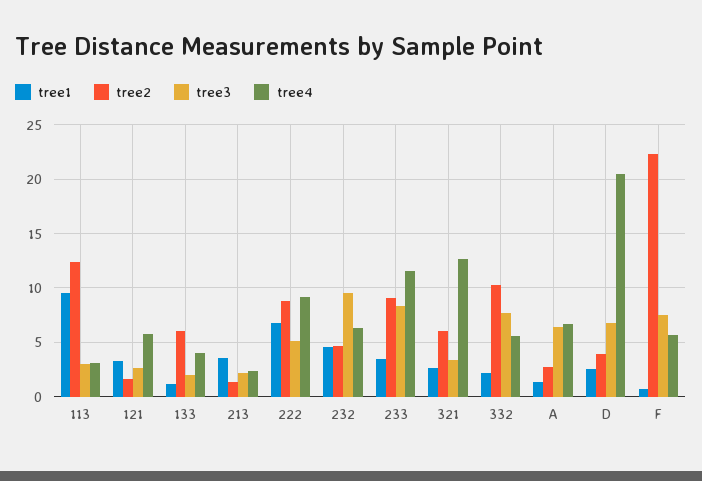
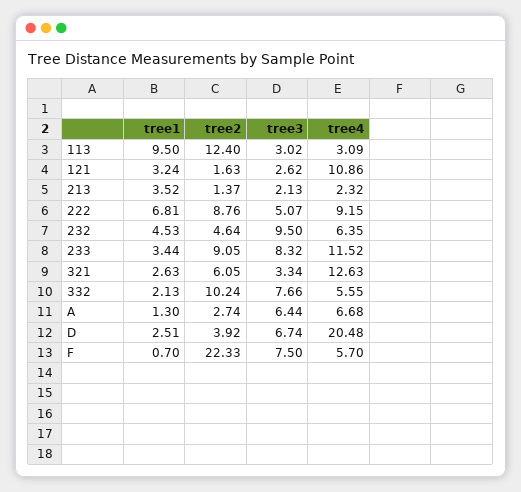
  {
    "tree1": {
      "113": 9.5,
      "121": 3.24,
-     "133": 1,
      "213": 3.52,
      "222": 6.81,
      "232": 4.53,
      "233": 3.44,
      "321": 2.63,
      "332": 2.13,
      "A": 1.3,
      "D": 2.51,
      "F": 0.7
    },
    "tree2": {
      "113": 12.4,
      "121": 1.63,
-     "133": 6,
      "213": 1.37,
      "222": 8.76,
      "232": 4.64,
      "233": 9.05,
      "321": 6.05,
      "332": 10.24,
      "A": 2.74,
      "D": 3.92,
      "F": 22.33
    },
    "tree3": {
      "113": 3.02,
      "121": 2.62,
-     "133": 2,
      "213": 2.13,
      "222": 5.07,
      "232": 9.5,
      "233": 8.32,
      "321": 3.34,
      "332": 7.66,
      "A": 6.44,
      "D": 6.74,
      "F": 7.5
    },
    "tree4": {
      "113": 3.09,
-     "121": 6,
+     "121": 10.86,
-     "133": 4,
      "213": 2.32,
      "222": 9.15,
      "232": 6.35,
      "233": 11.52,
      "321": 12.63,
      "332": 5.55,
      "A": 6.68,
      "D": 20.48,
      "F": 5.7
    }
  }

